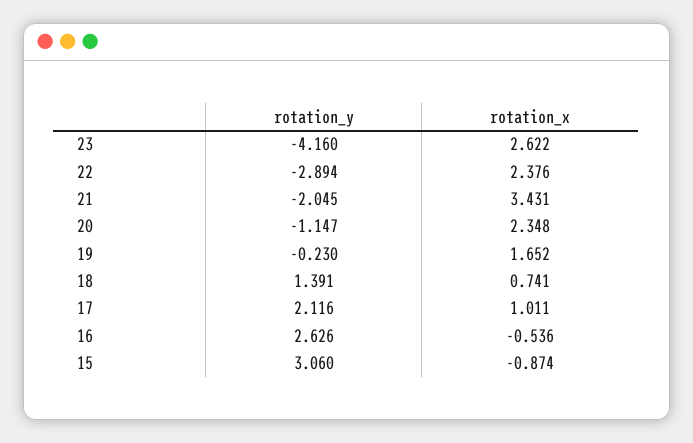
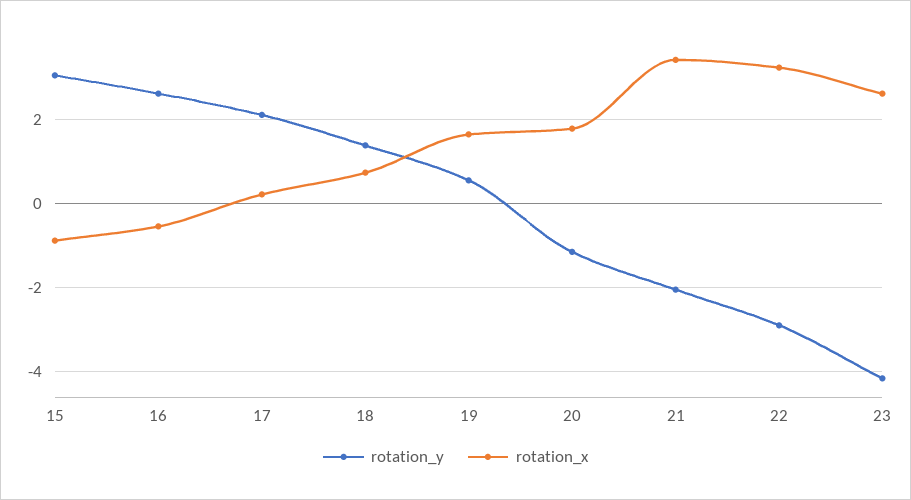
  {
    "rotation_y": {
      "23": -4.16,
      "22": -2.894,
      "21": -2.045,
      "20": -1.147,
-     "19": -0.23,
+     "19": 0.6,
      "18": 1.391,
      "17": 2.116,
      "16": 2.626,
      "15": 3.06
    },
    "rotation_x": {
      "23": 2.622,
-     "22": 2.376,
+     "22": 3.2,
      "21": 3.431,
-     "20": 2.348,
+     "20": 1.8,
      "19": 1.652,
      "18": 0.741,
-     "17": 1.011,
+     "17": 0.2,
      "16": -0.536,
      "15": -0.874
    }
  }

